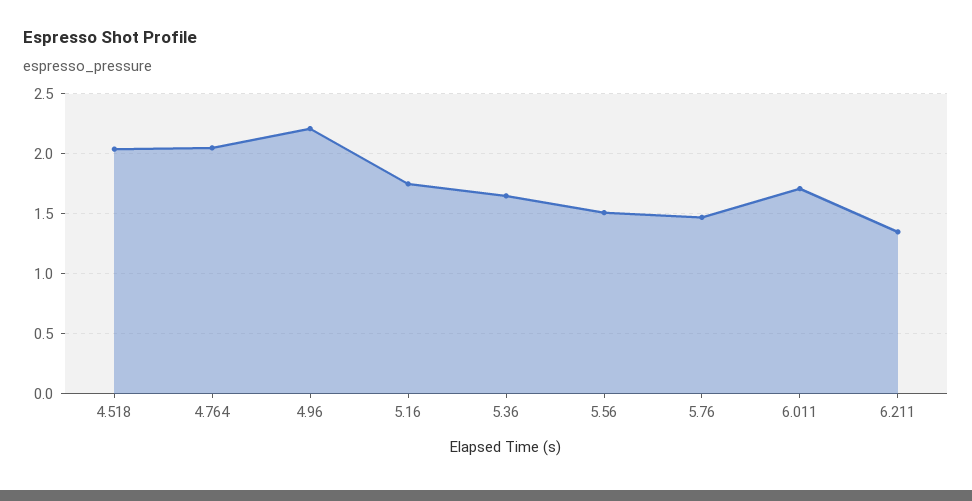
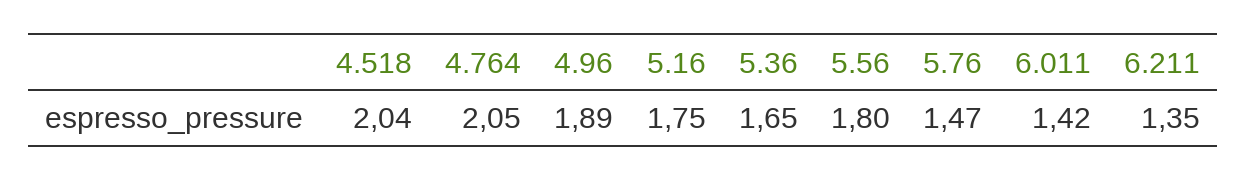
  {
    "4.518": 2.04,
    "4.764": 2.05,
-   "4.96": 2.2,
+   "4.96": 1.89,
    "5.16": 1.75,
    "5.36": 1.65,
-   "5.56": 1.5,
+   "5.56": 1.8,
    "5.76": 1.47,
-   "6.011": 1.7,
+   "6.011": 1.42,
    "6.211": 1.35
  }

